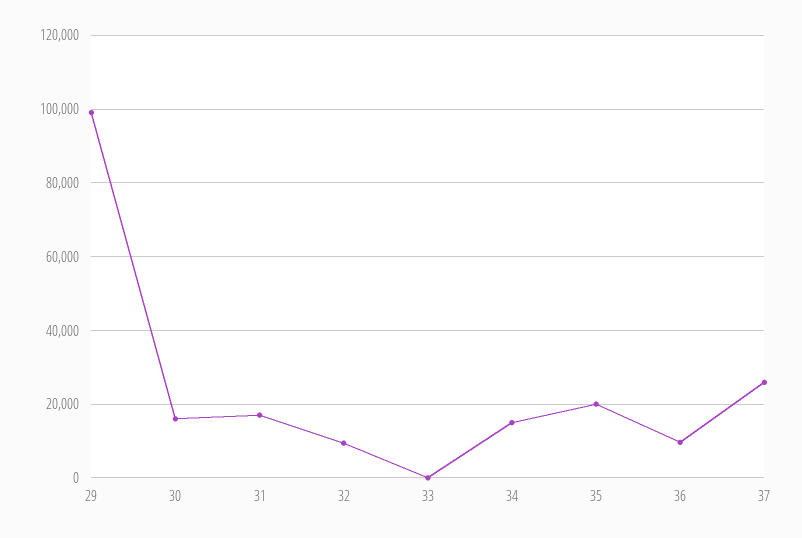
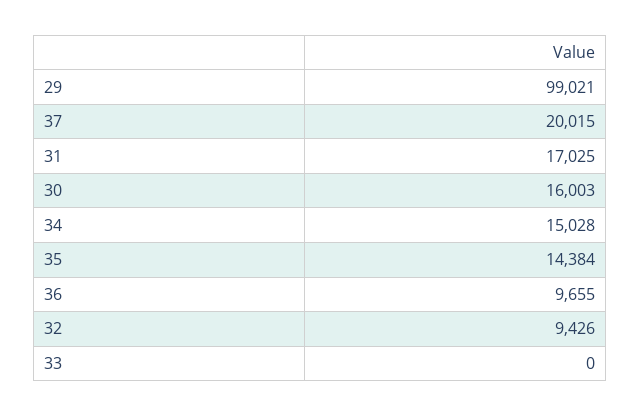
  {
    "29": 99021,
    "30": 16003,
    "31": 17025,
    "32": 9426,
    "33": 0,
    "34": 15028,
-   "35": 20000,
+   "35": 14384,
    "36": 9655,
-   "37": 26000
+   "37": 20015
  }

